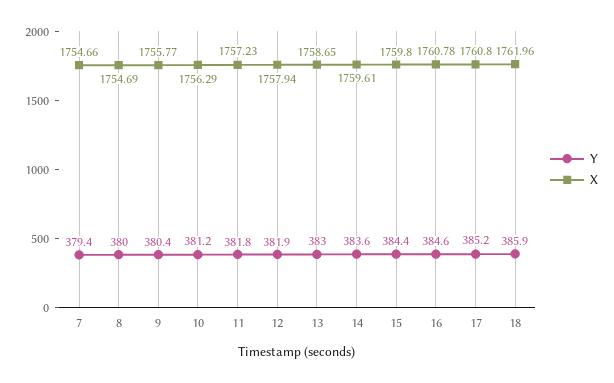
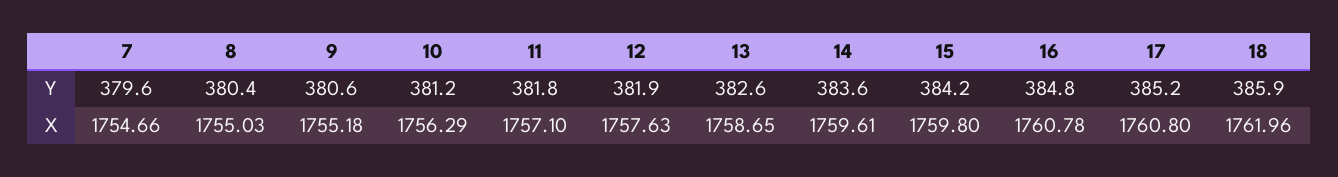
  {
    "Y": {
-     "7": 379.4,
+     "7": 379.6,
-     "8": 380,
+     "8": 380.4,
-     "9": 380.4,
+     "9": 380.6,
      "10": 381.2,
      "11": 381.8,
      "12": 381.9,
-     "13": 383,
+     "13": 382.6,
      "14": 383.6,
-     "15": 384.4,
+     "15": 384.2,
-     "16": 384.6,
+     "16": 384.8,
      "17": 385.2,
      "18": 385.9
    },
    "X": {
      "7": 1754.66,
-     "8": 1754.69,
+     "8": 1755.03,
-     "9": 1755.77,
+     "9": 1755.18,
      "10": 1756.29,
-     "11": 1757.23,
+     "11": 1757.1,
-     "12": 1757.94,
+     "12": 1757.63,
      "13": 1758.65,
      "14": 1759.61,
      "15": 1759.8,
      "16": 1760.78,
      "17": 1760.8,
      "18": 1761.96
    }
  }

